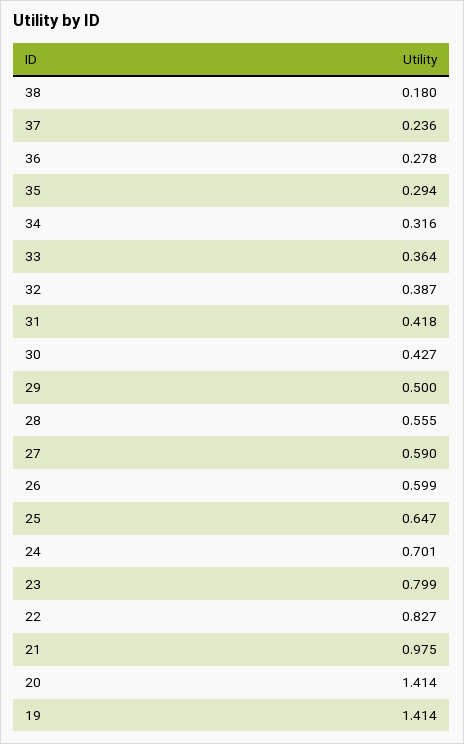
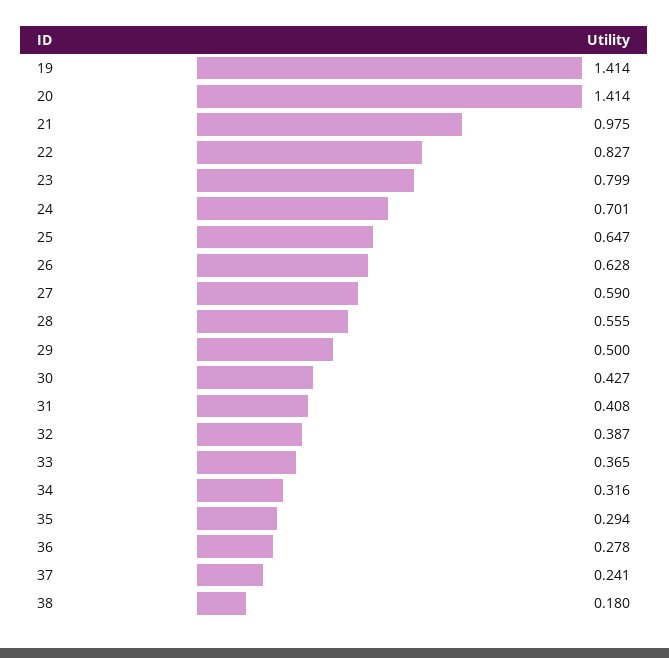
  {
    "38": 0.18,
-   "37": 0.236,
+   "37": 0.241,
    "36": 0.278,
    "35": 0.294,
    "34": 0.316,
-   "33": 0.364,
+   "33": 0.365,
    "32": 0.387,
-   "31": 0.418,
+   "31": 0.408,
    "30": 0.427,
    "29": 0.5,
    "28": 0.555,
    "27": 0.59,
-   "26": 0.599,
+   "26": 0.628,
    "25": 0.647,
    "24": 0.701,
    "23": 0.799,
    "22": 0.827,
    "21": 0.975,
    "20": 1.414,
    "19": 1.414
  }

